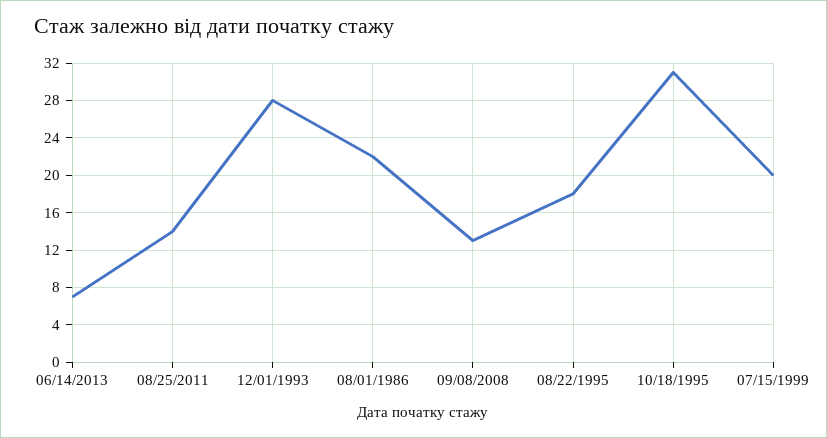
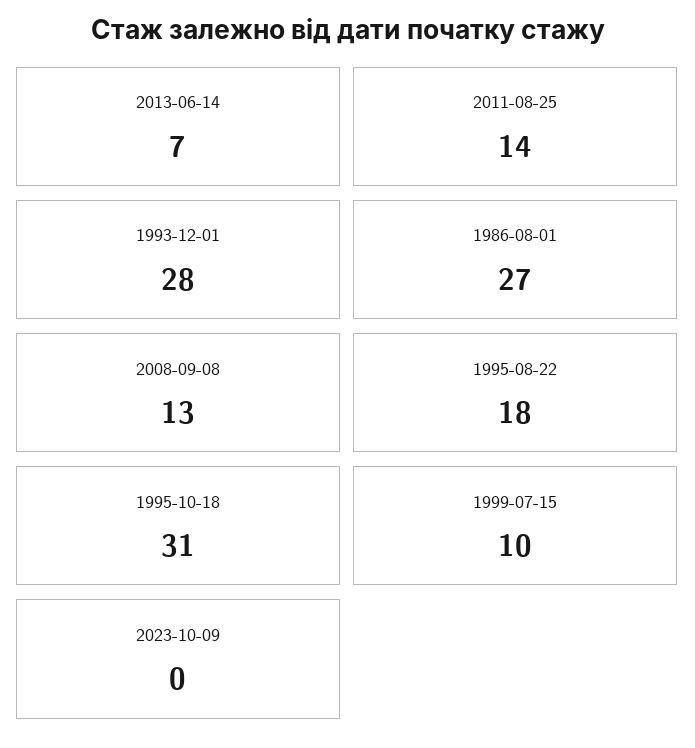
  {
    "06/14/2013": 7,
    "08/25/2011": 14,
    "12/01/1993": 28,
-   "08/01/1986": 22,
+   "08/01/1986": 27,
    "09/08/2008": 13,
    "08/22/1995": 18,
    "10/18/1995": 31,
-   "07/15/1999": 20
+   "07/15/1999": 10,
+   "2023-10-09": 0
  }

